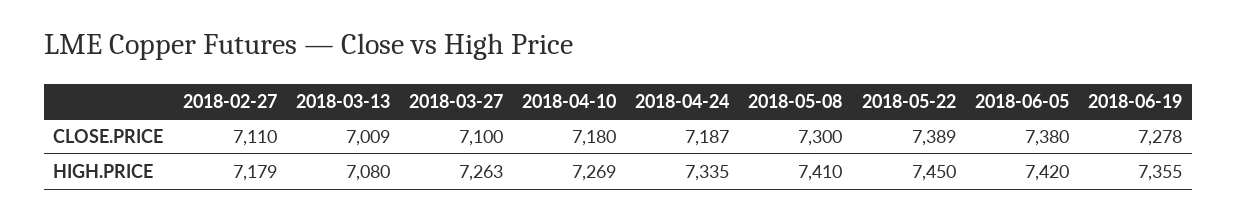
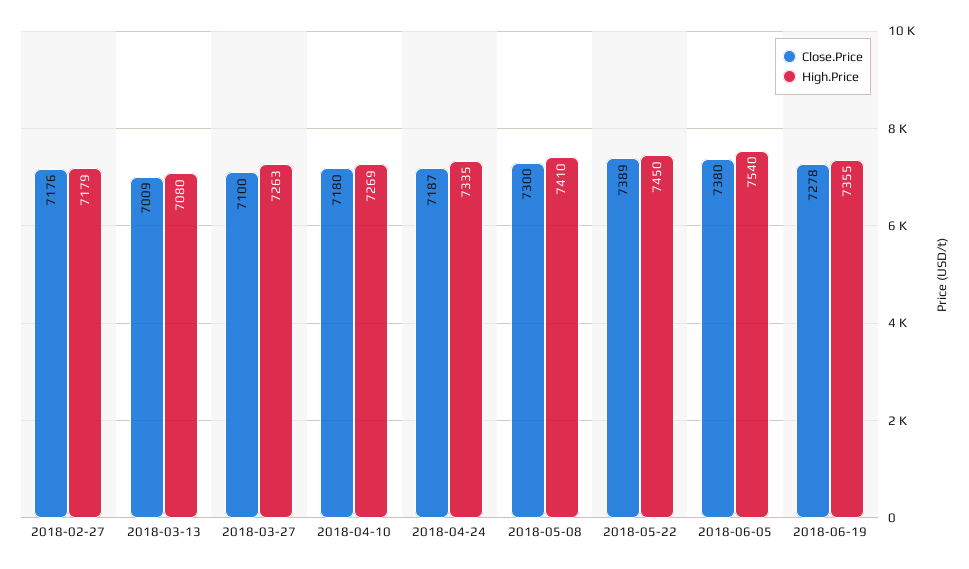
  {
    "CLOSE.PRICE": {
-     "2018-02-27": 7110,
+     "2018-02-27": 7176,
      "2018-03-13": 7009,
      "2018-03-27": 7100,
      "2018-04-10": 7180,
      "2018-04-24": 7187,
      "2018-05-08": 7300,
      "2018-05-22": 7389,
      "2018-06-05": 7380,
      "2018-06-19": 7278
    },
    "HIGH.PRICE": {
      "2018-02-27": 7179,
      "2018-03-13": 7080,
      "2018-03-27": 7263,
      "2018-04-10": 7269,
      "2018-04-24": 7335,
      "2018-05-08": 7410,
      "2018-05-22": 7450,
-     "2018-06-05": 7420,
+     "2018-06-05": 7540,
      "2018-06-19": 7355
    }
  }

